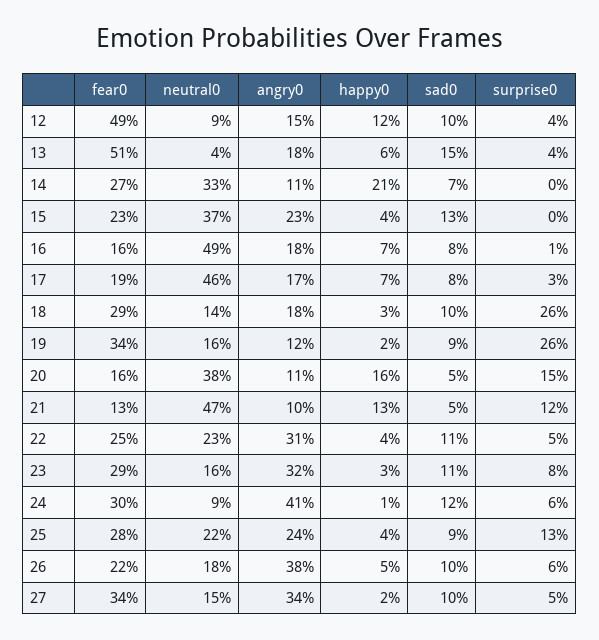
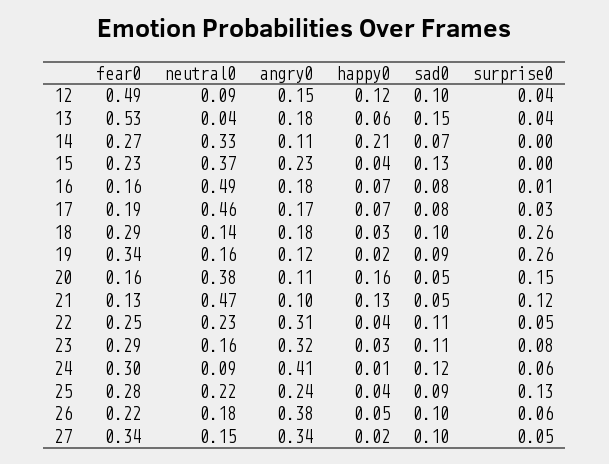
  {
    "fear0": {
      "12": 0.49,
-     "13": 0.51,
+     "13": 0.53,
      "14": 0.27,
      "15": 0.23,
      "16": 0.16,
      "17": 0.19,
      "18": 0.29,
      "19": 0.34,
      "20": 0.16,
      "21": 0.13,
      "22": 0.25,
      "23": 0.29,
      "24": 0.3,
      "25": 0.28,
      "26": 0.22,
      "27": 0.34
    },
    "neutral0": {
      "12": 0.09,
      "13": 0.04,
      "14": 0.33,
      "15": 0.37,
      "16": 0.49,
      "17": 0.46,
      "18": 0.14,
      "19": 0.16,
      "20": 0.38,
      "21": 0.47,
      "22": 0.23,
      "23": 0.16,
      "24": 0.09,
      "25": 0.22,
      "26": 0.18,
      "27": 0.15
    },
    "angry0": {
      "12": 0.15,
      "13": 0.18,
      "14": 0.11,
      "15": 0.23,
      "16": 0.18,
      "17": 0.17,
      "18": 0.18,
      "19": 0.12,
      "20": 0.11,
      "21": 0.1,
      "22": 0.31,
      "23": 0.32,
      "24": 0.41,
      "25": 0.24,
      "26": 0.38,
      "27": 0.34
    },
    "happy0": {
      "12": 0.12,
      "13": 0.06,
      "14": 0.21,
      "15": 0.04,
      "16": 0.07,
      "17": 0.07,
      "18": 0.03,
      "19": 0.02,
      "20": 0.16,
      "21": 0.13,
      "22": 0.04,
      "23": 0.03,
      "24": 0.01,
      "25": 0.04,
      "26": 0.05,
      "27": 0.02
    },
    "sad0": {
      "12": 0.1,
      "13": 0.15,
      "14": 0.07,
      "15": 0.13,
      "16": 0.08,
      "17": 0.08,
      "18": 0.1,
      "19": 0.09,
      "20": 0.05,
      "21": 0.05,
      "22": 0.11,
      "23": 0.11,
      "24": 0.12,
      "25": 0.09,
      "26": 0.1,
      "27": 0.1
    },
    "surprise0": {
      "12": 0.04,
      "13": 0.04,
      "14": 0,
      "15": 0,
      "16": 0.01,
      "17": 0.03,
      "18": 0.26,
      "19": 0.26,
      "20": 0.15,
      "21": 0.12,
      "22": 0.05,
      "23": 0.08,
      "24": 0.06,
      "25": 0.13,
      "26": 0.06,
      "27": 0.05
    }
  }

